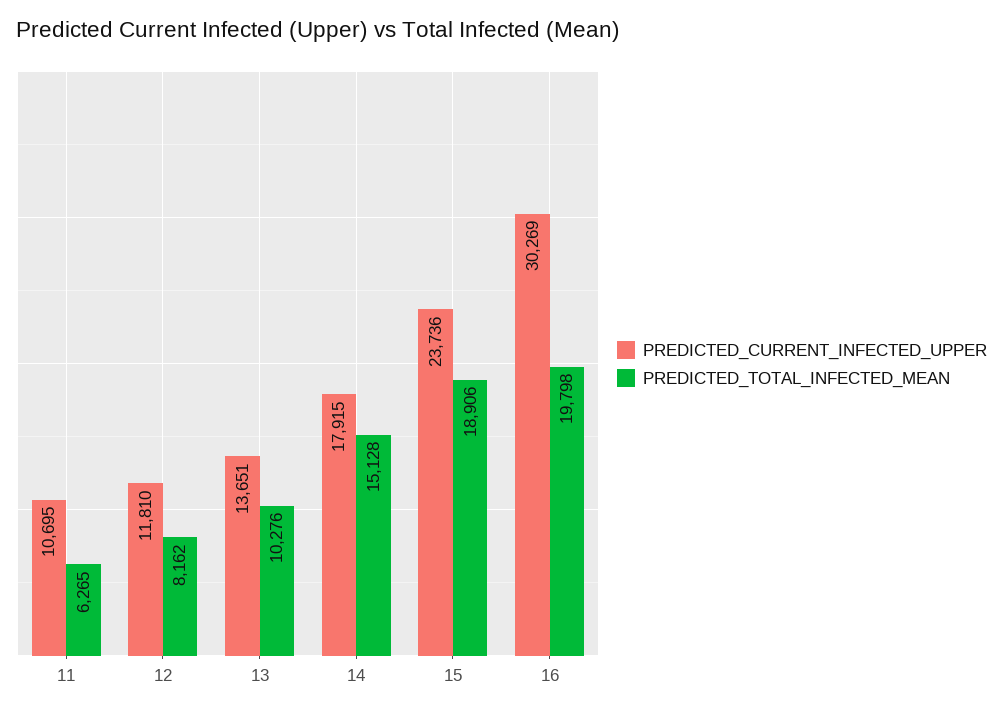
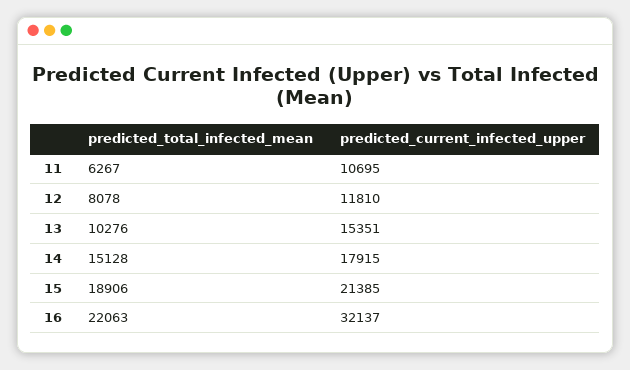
  {
    "PREDICTED_CURRENT_INFECTED_UPPER": {
      "11": 10695,
      "12": 11810,
-     "13": 13651,
+     "13": 15351,
      "14": 17915,
-     "15": 23736,
+     "15": 21385,
-     "16": 30269
+     "16": 32137
    },
    "PREDICTED_TOTAL_INFECTED_MEAN": {
-     "11": 6265,
+     "11": 6267,
-     "12": 8162,
+     "12": 8078,
      "13": 10276,
      "14": 15128,
      "15": 18906,
-     "16": 19798
+     "16": 22063
    }
  }

